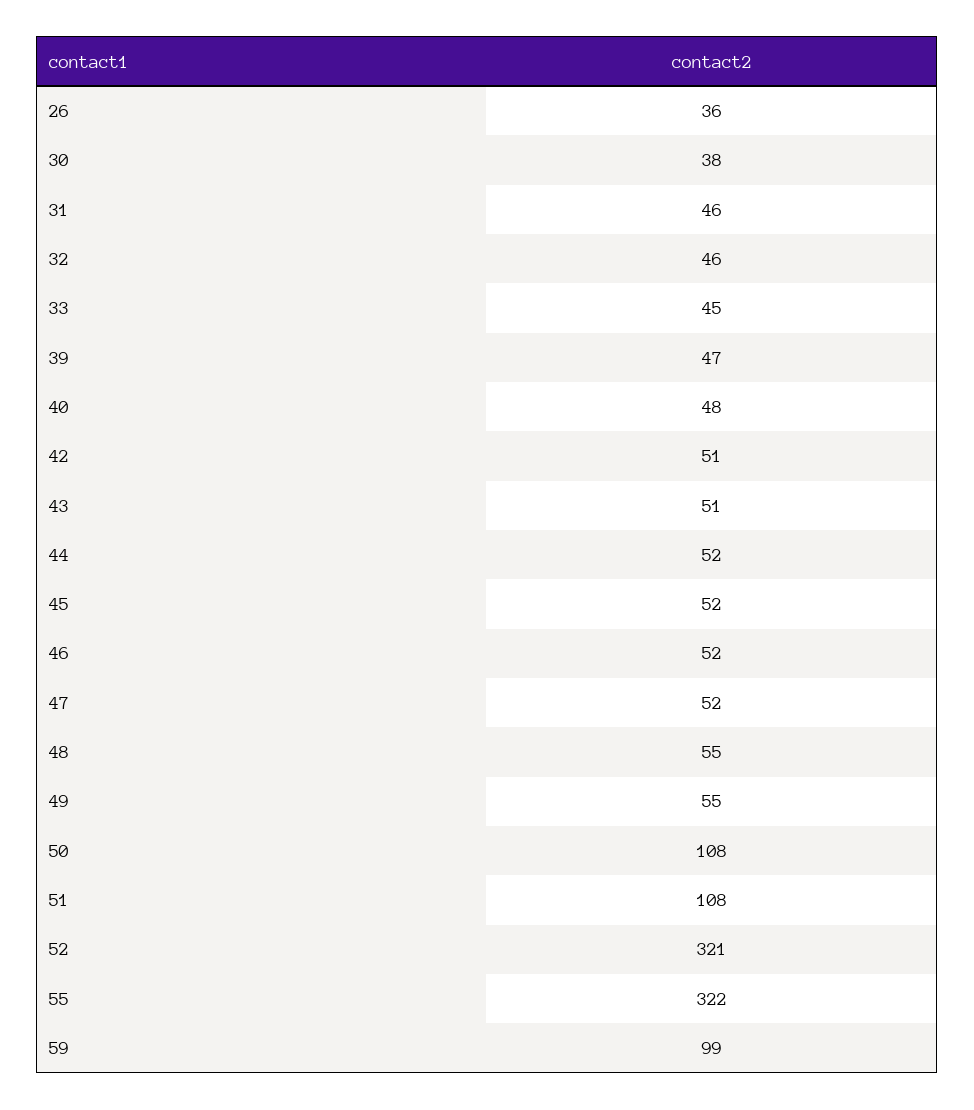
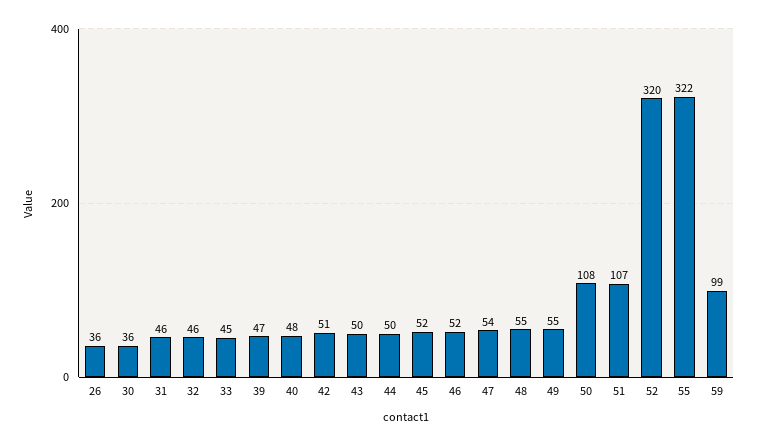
  {
    "26": 36,
-   "30": 38,
+   "30": 36,
    "31": 46,
    "32": 46,
    "33": 45,
    "39": 47,
    "40": 48,
    "42": 51,
-   "43": 51,
+   "43": 50,
-   "44": 52,
+   "44": 50,
    "45": 52,
    "46": 52,
-   "47": 52,
+   "47": 54,
    "48": 55,
    "49": 55,
    "50": 108,
-   "51": 108,
+   "51": 107,
-   "52": 321,
+   "52": 320,
    "55": 322,
    "59": 99
  }

